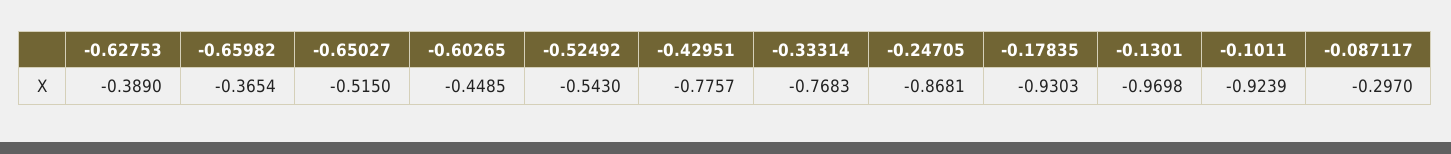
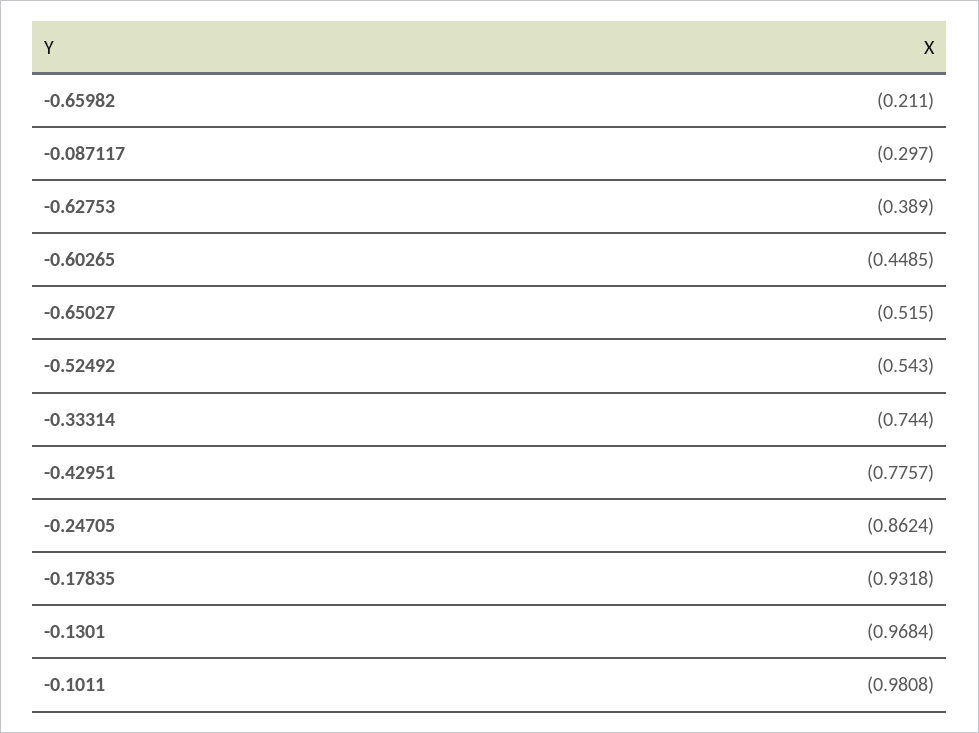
  {
    "-0.62753": -0.389,
-   "-0.65982": -0.3654,
+   "-0.65982": -0.211,
    "-0.65027": -0.515,
    "-0.60265": -0.4485,
    "-0.52492": -0.543,
    "-0.42951": -0.7757,
-   "-0.33314": -0.7683,
+   "-0.33314": -0.744,
-   "-0.24705": -0.8681,
+   "-0.24705": -0.8624,
-   "-0.17835": -0.9303,
+   "-0.17835": -0.9318,
-   "-0.1301": -0.9698,
+   "-0.1301": -0.9684,
-   "-0.1011": -0.9239,
+   "-0.1011": -0.9808,
    "-0.087117": -0.297
  }

